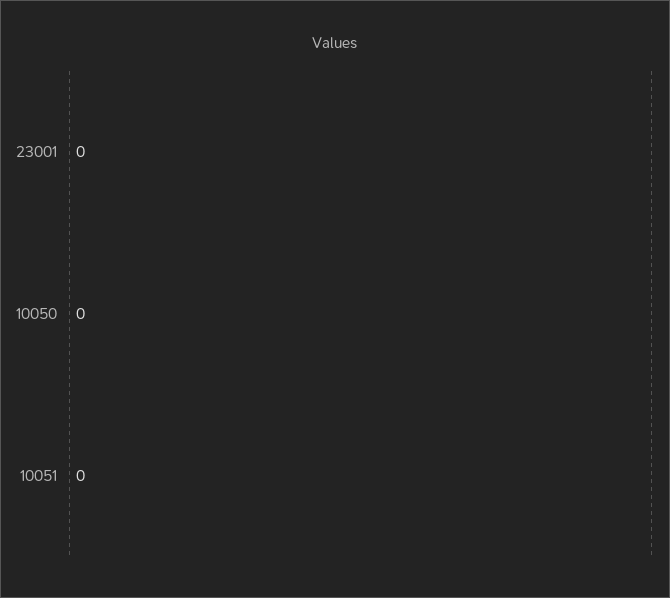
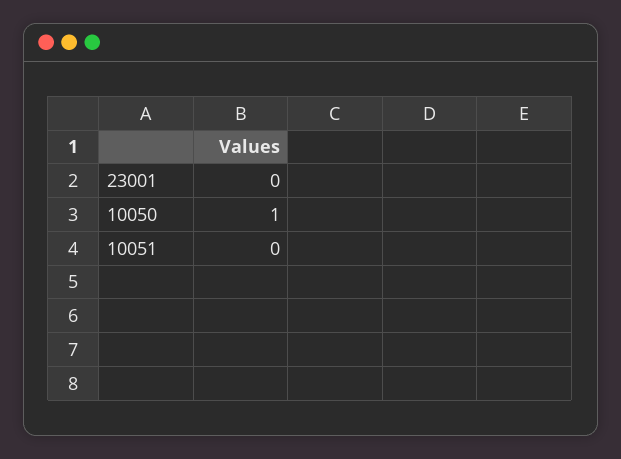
  {
    "23001": 0,
-   "10050": 0,
+   "10050": 1,
    "10051": 0
  }

